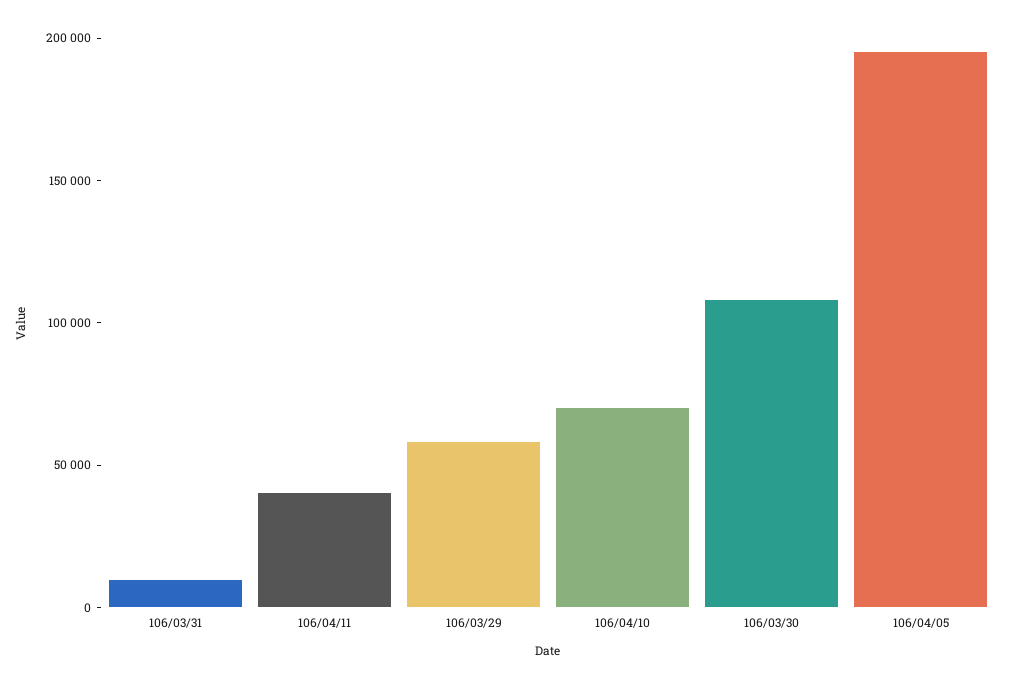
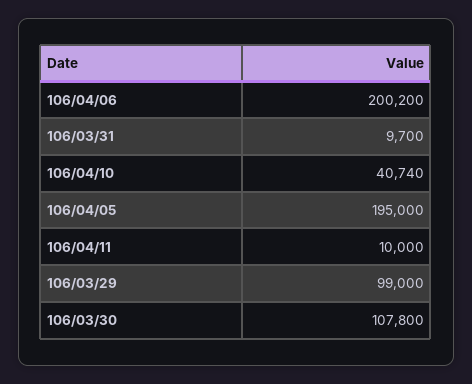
  {
    "106/03/31": 9700,
-   "106/04/11": 40000,
+   "106/04/11": 10000,
-   "106/03/29": 60000,
+   "106/03/29": 99000,
-   "106/04/10": 70000,
+   "106/04/10": 40740,
    "106/03/30": 107800,
-   "106/04/05": 195000
+   "106/04/05": 195000,
+   "106/04/06": 200200
  }

